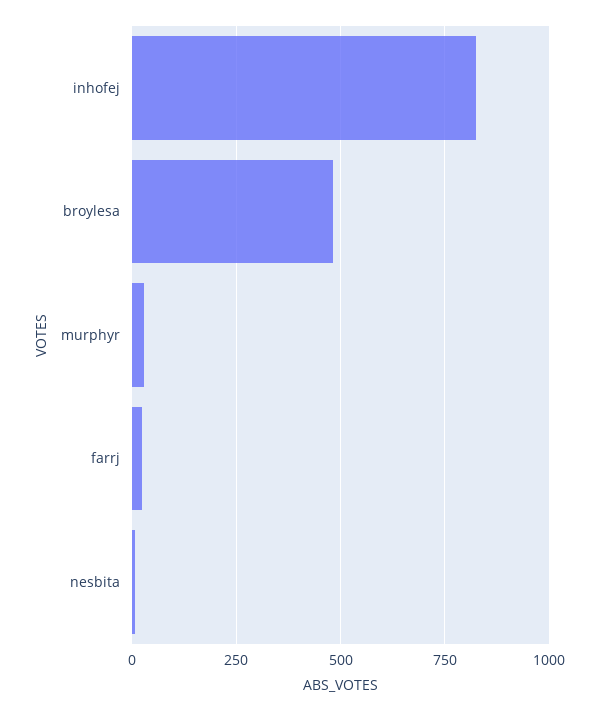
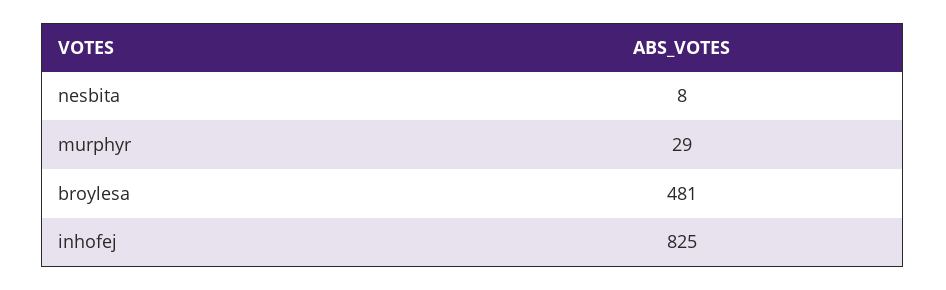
  {
    "inhofej": 825,
    "broylesa": 481,
    "murphyr": 29,
-   "farrj": 25,
    "nesbita": 8
  }

